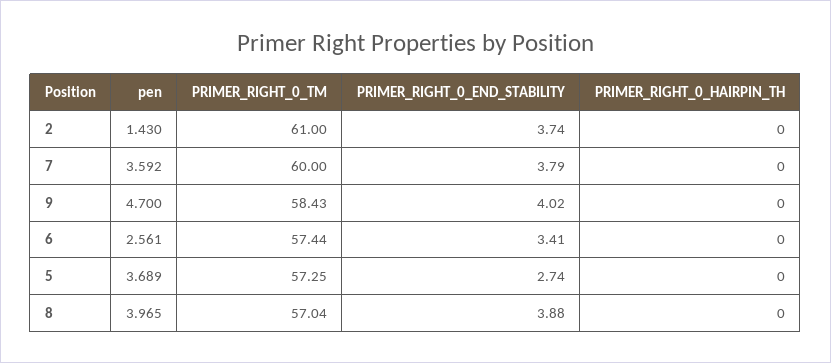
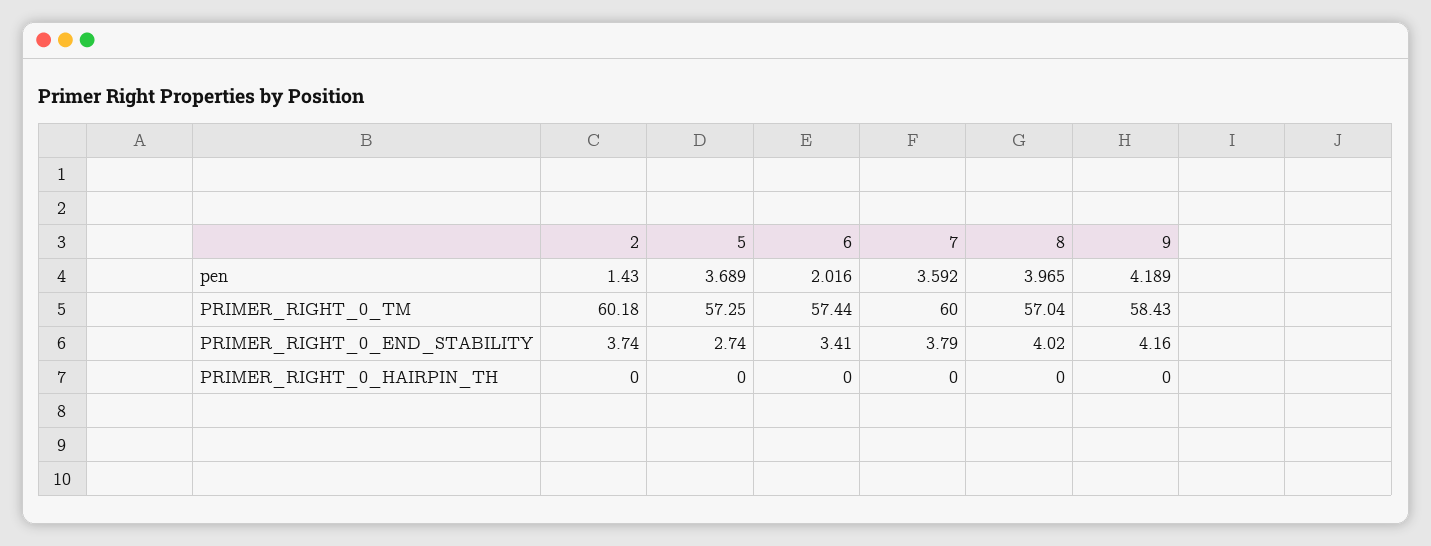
  {
    "pen": {
      "2": 1.43,
      "7": 3.592,
-     "9": 4.7,
+     "9": 4.189,
-     "6": 2.561,
+     "6": 2.016,
      "5": 3.689,
      "8": 3.965
    },
    "PRIMER_RIGHT_0_TM": {
-     "2": 61,
+     "2": 60.18,
      "7": 60,
      "9": 58.43,
      "6": 57.44,
      "5": 57.25,
      "8": 57.04
    },
    "PRIMER_RIGHT_0_END_STABILITY": {
      "2": 3.74,
      "7": 3.79,
-     "9": 4.02,
+     "9": 4.16,
      "6": 3.41,
      "5": 2.74,
-     "8": 3.88
+     "8": 4.02
    },
    "PRIMER_RIGHT_0_HAIRPIN_TH": {
      "2": 0,
      "7": 0,
      "9": 0,
      "6": 0,
      "5": 0,
      "8": 0
    }
  }

